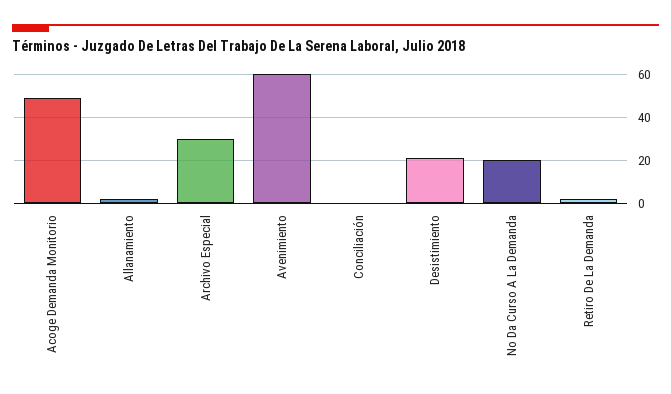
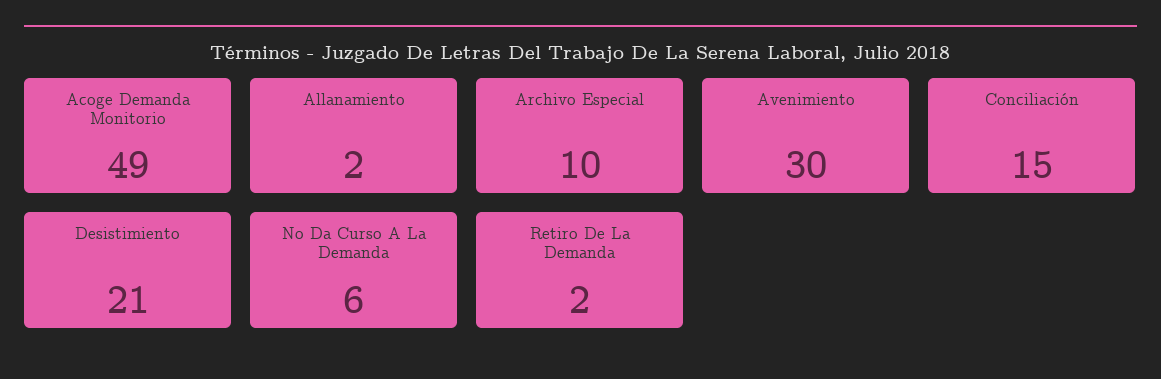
  {
    "Acoge Demanda Monitorio": 49,
    "Allanamiento": 2,
-   "Archivo Especial": 30,
+   "Archivo Especial": 10,
-   "Avenimiento": 60,
+   "Avenimiento": 30,
-   "Conciliación": 0,
+   "Conciliación": 15,
    "Desistimiento": 21,
-   "No Da Curso A La Demanda": 20,
+   "No Da Curso A La Demanda": 6,
    "Retiro De La Demanda": 2
  }

